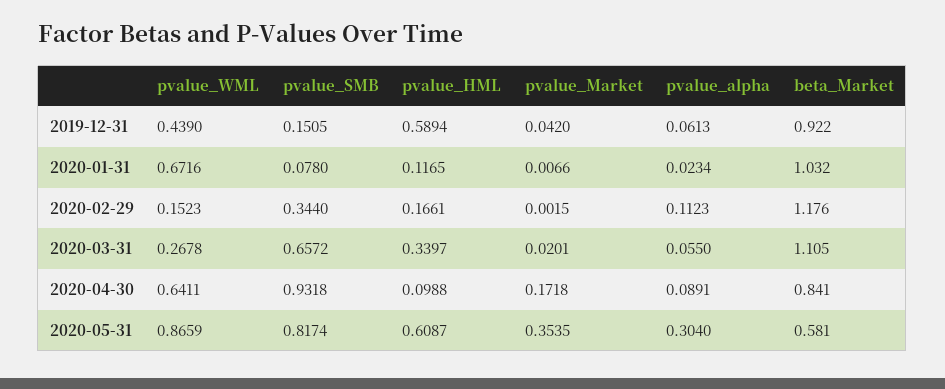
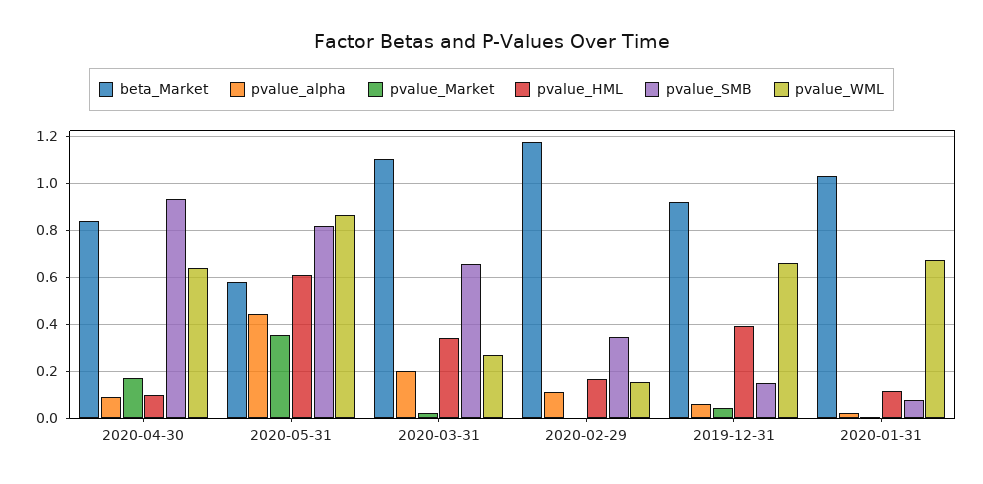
  {
    "pvalue_WML": {
-     "2019-12-31": 0.439,
+     "2019-12-31": 0.65,
      "2020-01-31": 0.6716,
      "2020-02-29": 0.1523,
      "2020-03-31": 0.2678,
      "2020-04-30": 0.6411,
      "2020-05-31": 0.8659
    },
    "pvalue_SMB": {
      "2019-12-31": 0.1505,
      "2020-01-31": 0.078,
      "2020-02-29": 0.344,
      "2020-03-31": 0.6572,
      "2020-04-30": 0.9318,
      "2020-05-31": 0.8174
    },
    "pvalue_HML": {
-     "2019-12-31": 0.5894,
+     "2019-12-31": 0.4,
      "2020-01-31": 0.1165,
      "2020-02-29": 0.1661,
      "2020-03-31": 0.3397,
      "2020-04-30": 0.0988,
      "2020-05-31": 0.6087
    },
    "pvalue_Market": {
      "2019-12-31": 0.042,
      "2020-01-31": 0.0066,
      "2020-02-29": 0.0015,
      "2020-03-31": 0.0201,
      "2020-04-30": 0.1718,
      "2020-05-31": 0.3535
    },
    "pvalue_alpha": {
      "2019-12-31": 0.0613,
      "2020-01-31": 0.0234,
      "2020-02-29": 0.1123,
-     "2020-03-31": 0.055,
+     "2020-03-31": 0.2,
      "2020-04-30": 0.0891,
-     "2020-05-31": 0.304
+     "2020-05-31": 0.45
    },
    "beta_Market": {
      "2019-12-31": 0.922,
      "2020-01-31": 1.032,
      "2020-02-29": 1.176,
      "2020-03-31": 1.105,
      "2020-04-30": 0.841,
      "2020-05-31": 0.581
    }
  }

